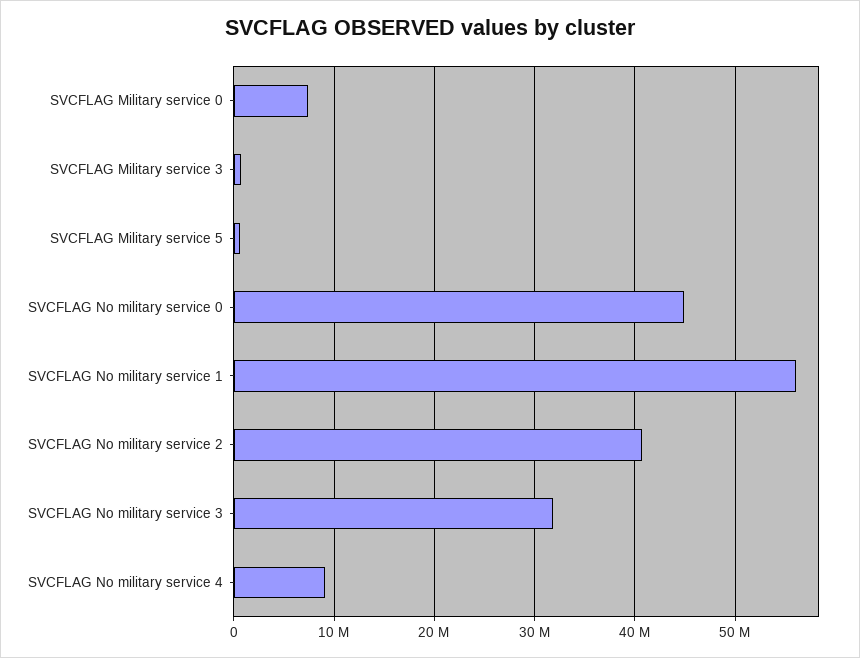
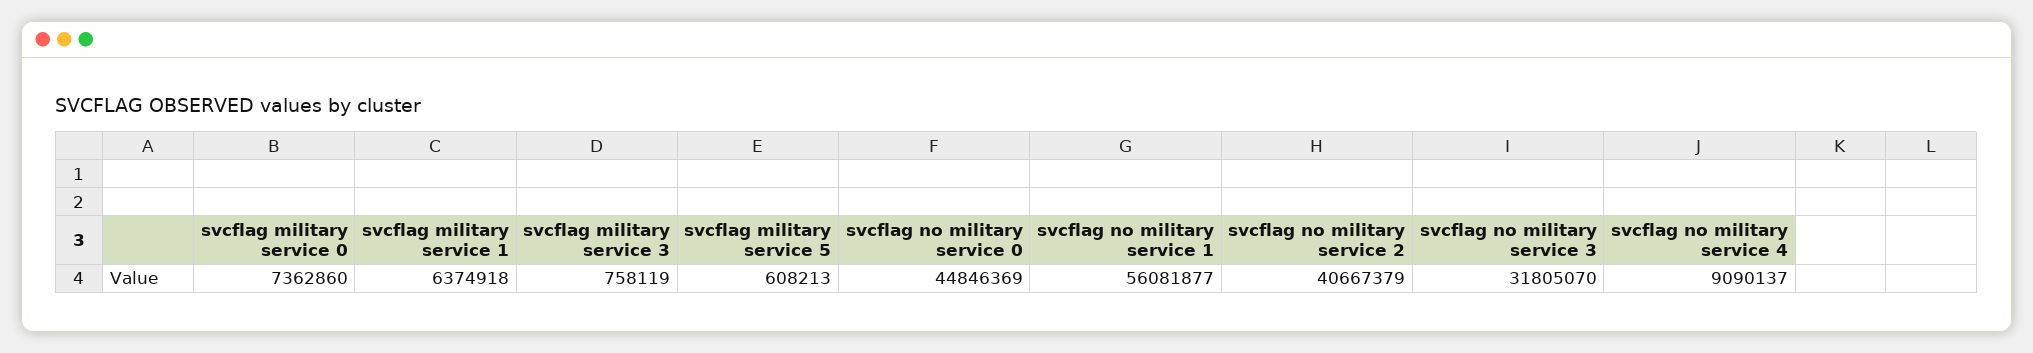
  {
    "SVCFLAG Military service 0": 7362860,
    "SVCFLAG Military service 3": 758119,
    "SVCFLAG Military service 5": 608213,
    "SVCFLAG No military service 0": 44846369,
    "SVCFLAG No military service 1": 56081877,
    "SVCFLAG No military service 2": 40667379,
    "SVCFLAG No military service 3": 31805070,
-   "SVCFLAG No military service 4": 9090137
+   "SVCFLAG No military service 4": 9090137,
+   "svcflag military service 1": 6374918
  }

